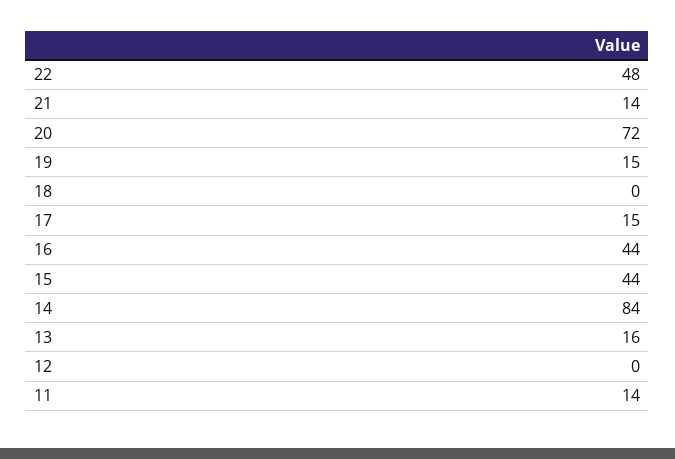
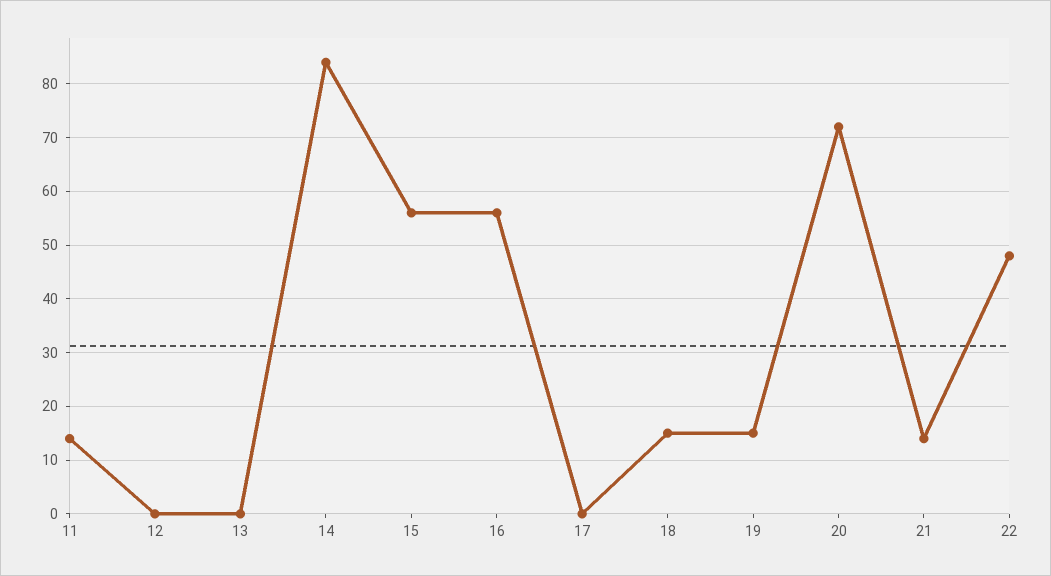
  {
    "22": 48,
    "21": 14,
    "20": 72,
    "19": 15,
-   "18": 0,
+   "18": 15,
-   "17": 15,
+   "17": 0,
-   "16": 44,
+   "16": 55,
-   "15": 44,
+   "15": 55,
    "14": 84,
-   "13": 16,
+   "13": 0,
    "12": 0,
    "11": 14
  }

